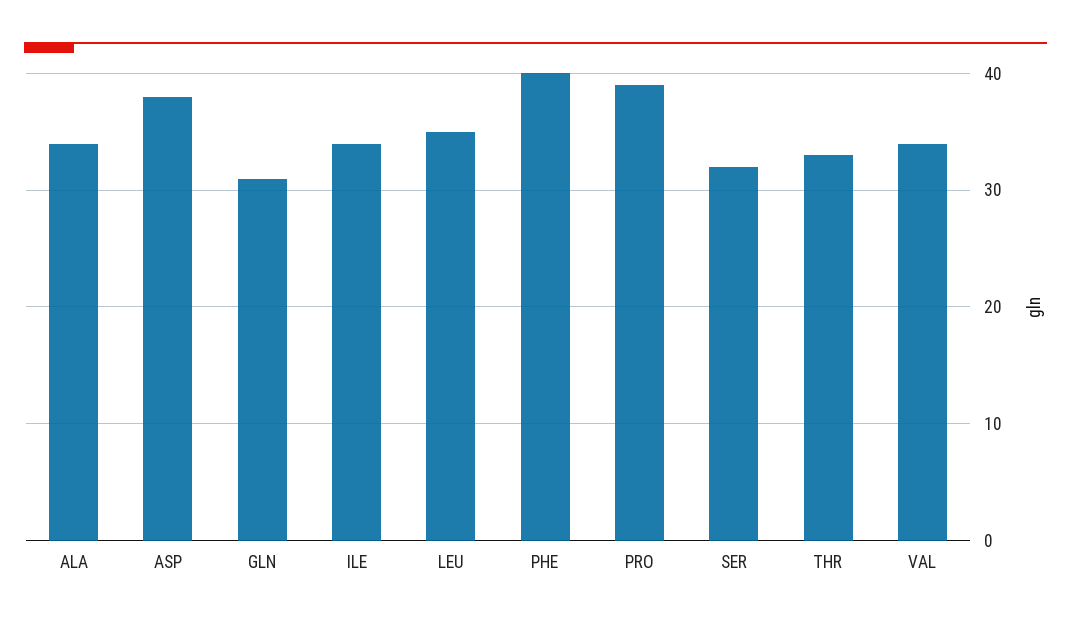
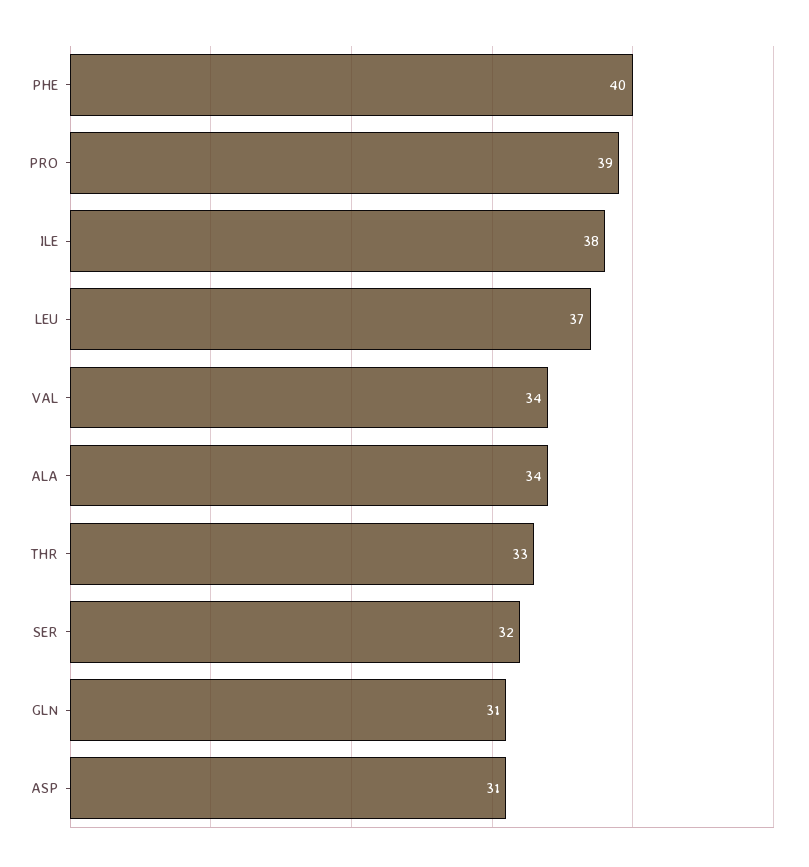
  {
    "ALA": 34,
-   "ASP": 38,
+   "ASP": 31,
    "GLN": 31,
-   "ILE": 34,
+   "ILE": 38,
-   "LEU": 35,
+   "LEU": 37,
    "PHE": 40,
    "PRO": 39,
    "SER": 32,
    "THR": 33,
    "VAL": 34
  }

